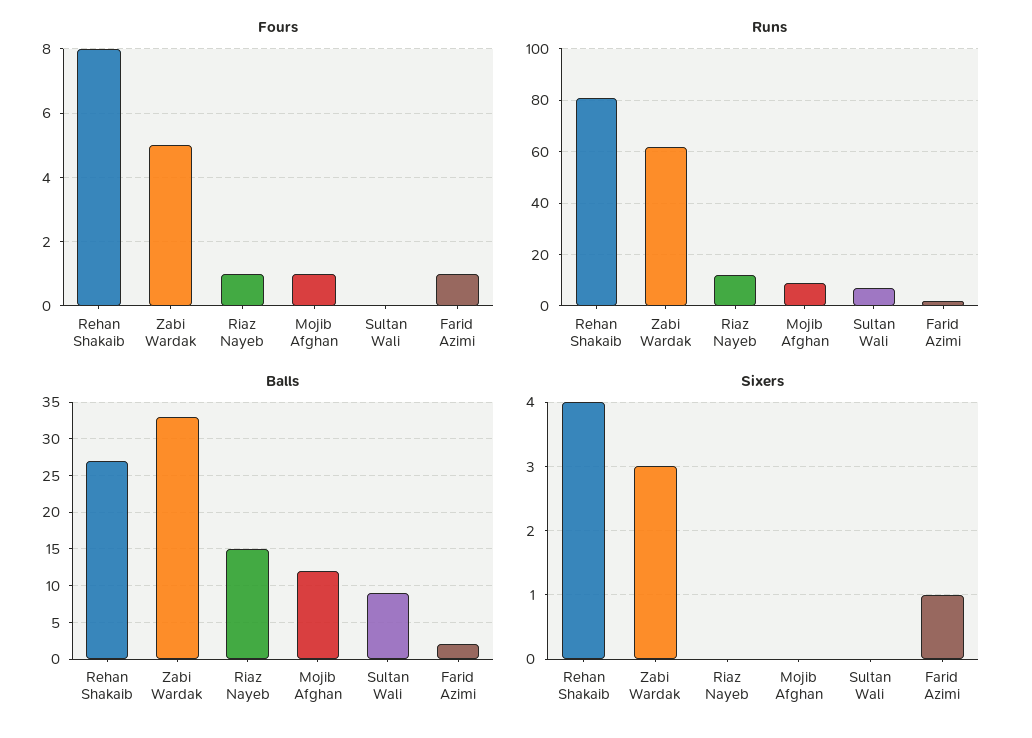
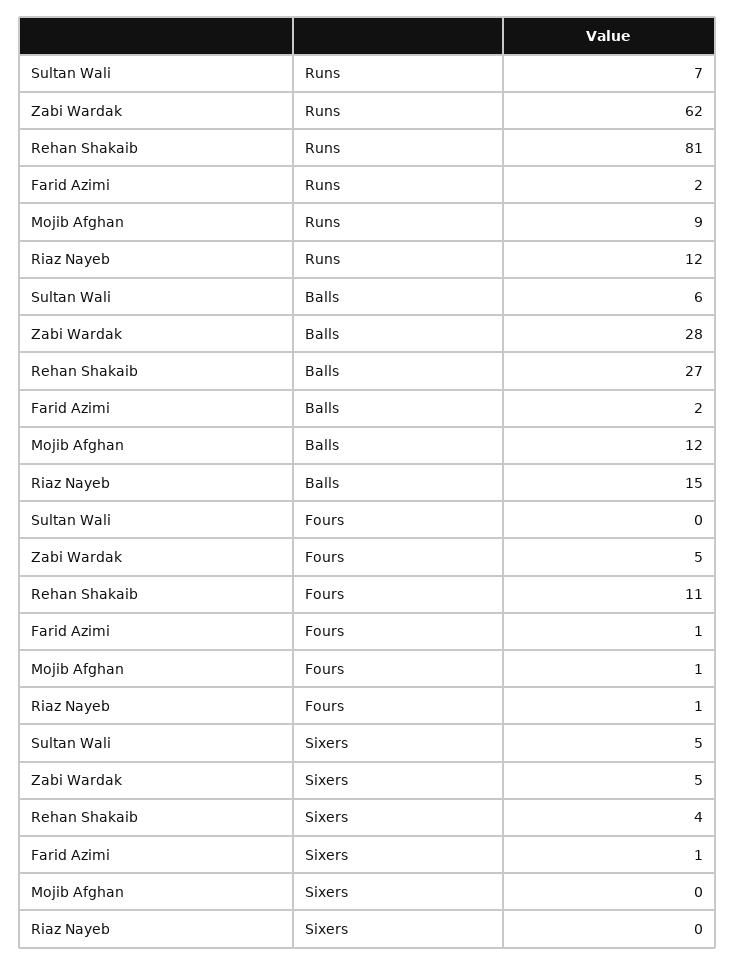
  {
    "Fours": {
-     "Rehan Shakaib": 8,
+     "Rehan Shakaib": 11,
      "Zabi Wardak": 5,
      "Riaz Nayeb": 1,
      "Mojib Afghan": 1,
      "Sultan Wali": 0,
      "Farid Azimi": 1
    },
    "Runs": {
      "Rehan Shakaib": 81,
      "Zabi Wardak": 62,
      "Riaz Nayeb": 12,
      "Mojib Afghan": 9,
      "Sultan Wali": 7,
      "Farid Azimi": 2
    },
    "Balls": {
      "Rehan Shakaib": 27,
-     "Zabi Wardak": 33,
+     "Zabi Wardak": 28,
      "Riaz Nayeb": 15,
      "Mojib Afghan": 12,
-     "Sultan Wali": 9,
+     "Sultan Wali": 6,
      "Farid Azimi": 2
    },
    "Sixers": {
      "Rehan Shakaib": 4,
-     "Zabi Wardak": 3,
+     "Zabi Wardak": 5,
      "Riaz Nayeb": 0,
      "Mojib Afghan": 0,
-     "Sultan Wali": 0,
+     "Sultan Wali": 5,
      "Farid Azimi": 1
    }
  }

